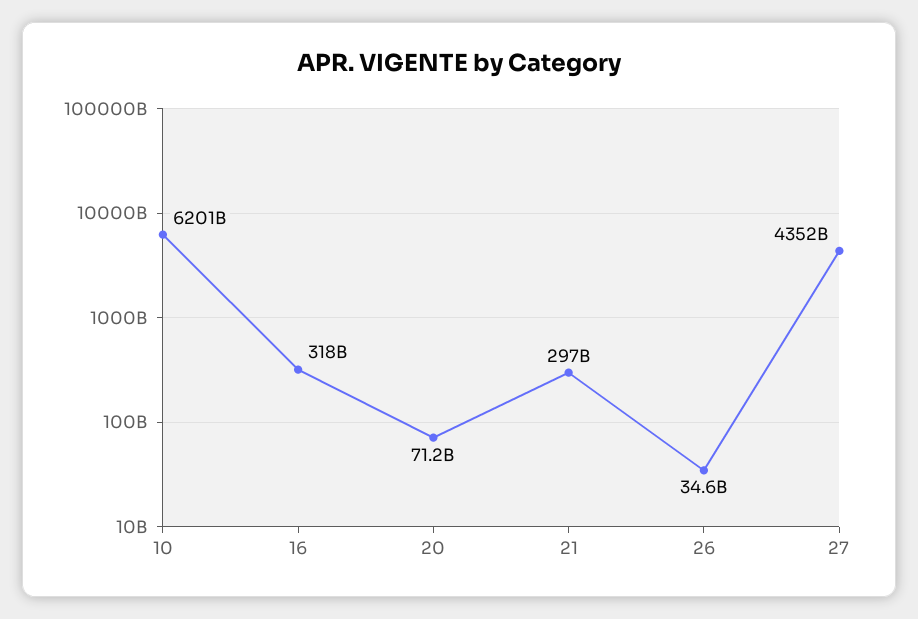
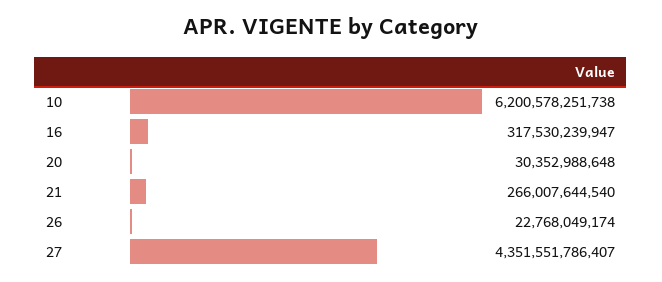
  {
    "10": 6200578251738,
    "16": 317530239947,
-   "20": 71200000000,
+   "20": 30352988648,
-   "21": 297000000000,
+   "21": 266007644540,
-   "26": 34600000000,
+   "26": 22768049174,
    "27": 4351551786407
  }

